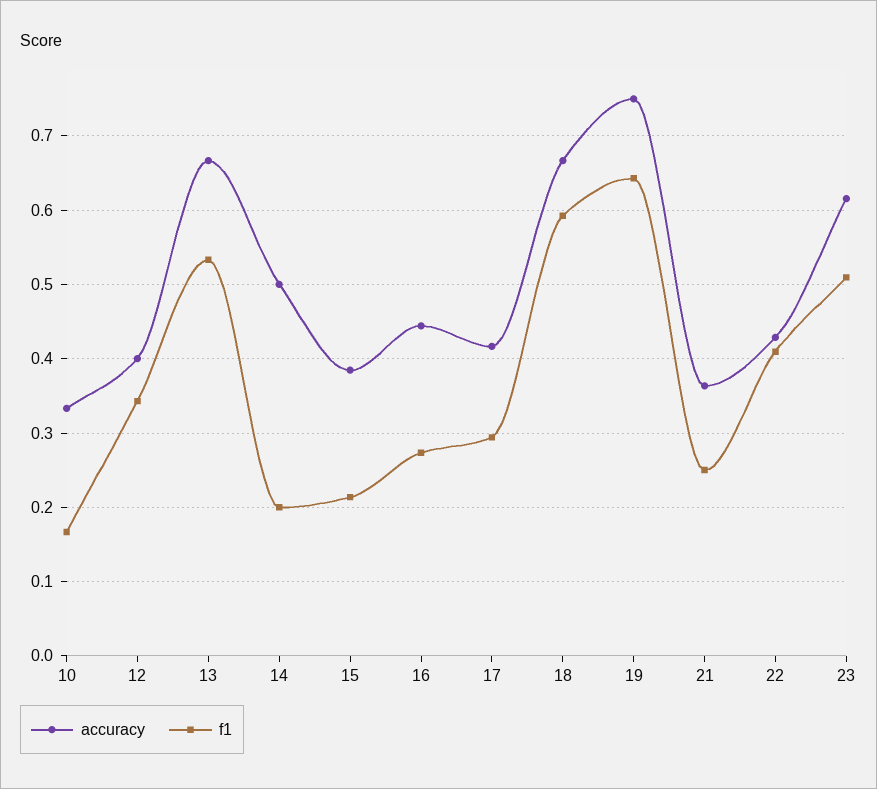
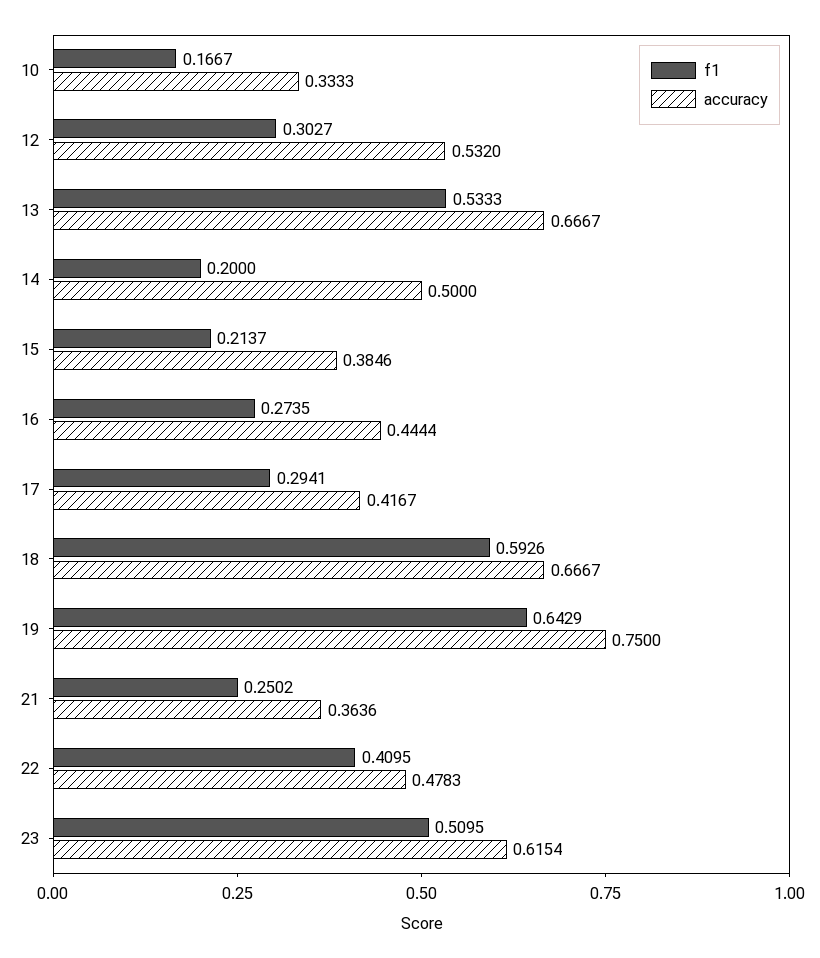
  {
    "accuracy": {
      "10": 0.3333,
-     "12": 0.4,
+     "12": 0.532,
      "13": 0.6667,
      "14": 0.5,
      "15": 0.3846,
      "16": 0.4444,
      "17": 0.4167,
      "18": 0.6667,
      "19": 0.75,
      "21": 0.3636,
-     "22": 0.43,
+     "22": 0.4783,
      "23": 0.6154
    },
    "f1": {
      "10": 0.1667,
-     "12": 0.34,
+     "12": 0.3027,
      "13": 0.5333,
      "14": 0.2,
      "15": 0.2137,
      "16": 0.2735,
      "17": 0.2941,
      "18": 0.5926,
      "19": 0.6429,
      "21": 0.2502,
      "22": 0.4095,
      "23": 0.5095
    }
  }

